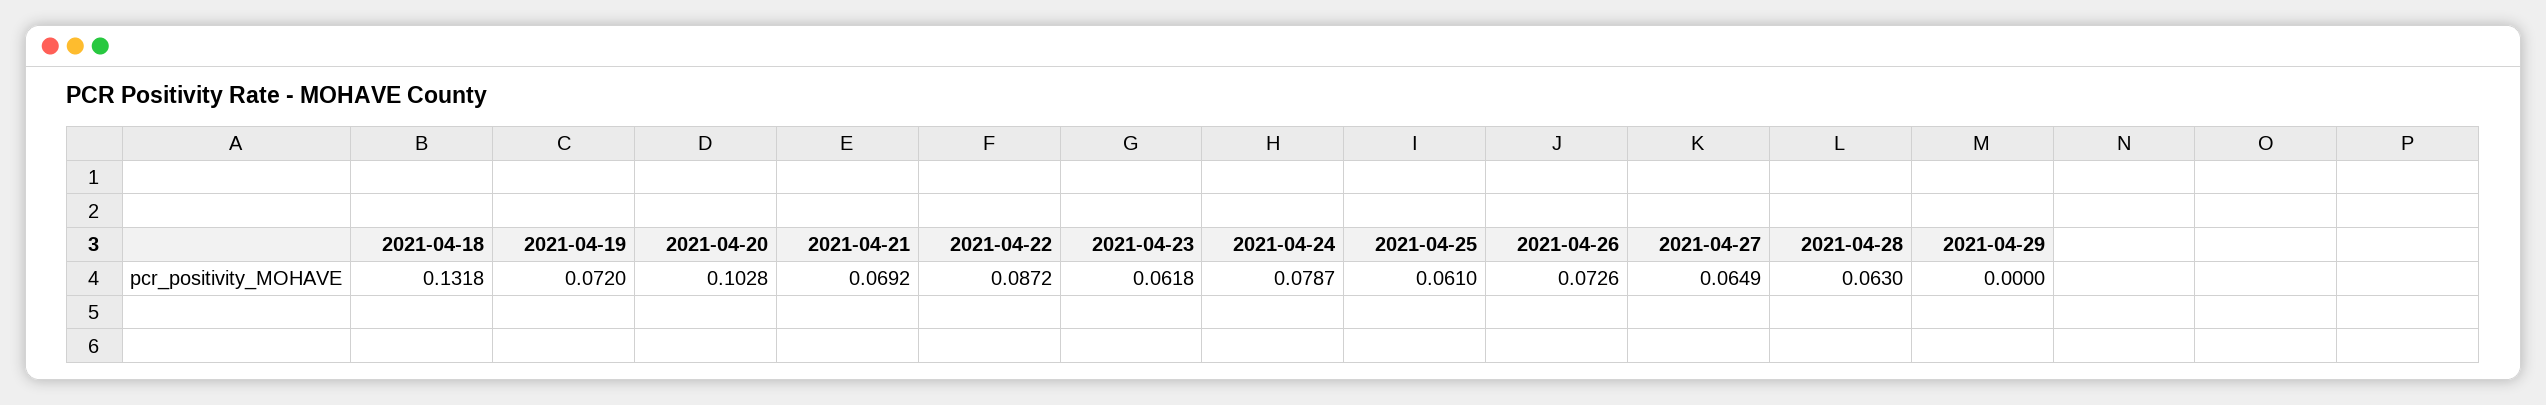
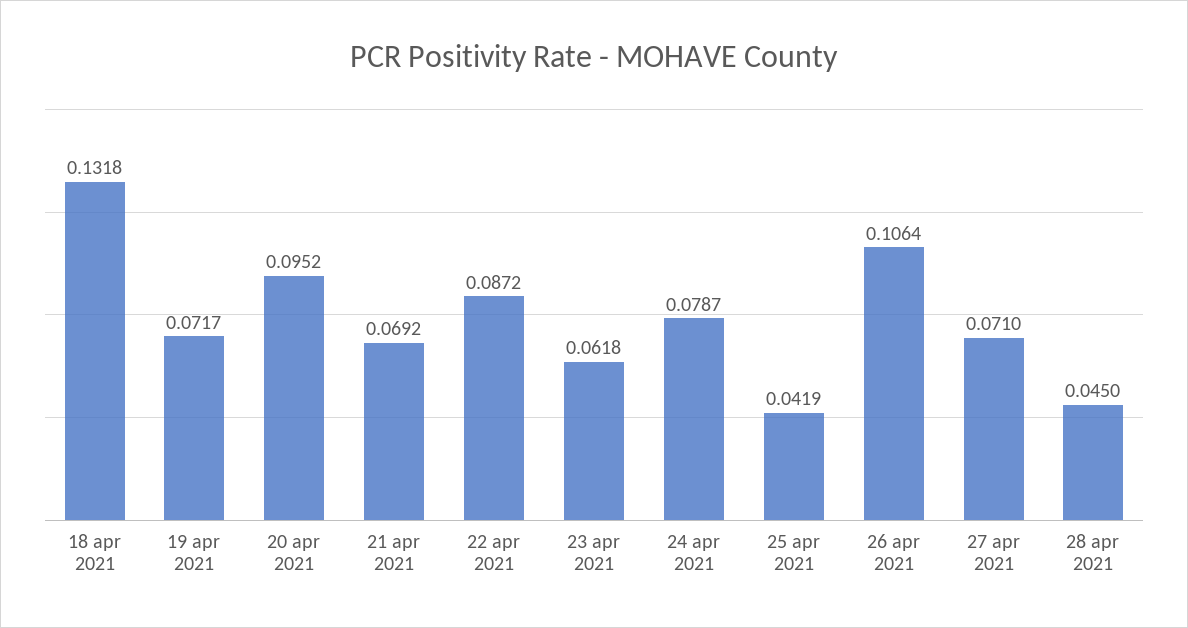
  {
    "2021-04-18": 0.1318,
-   "2021-04-19": 0.072,
+   "2021-04-19": 0.0717,
-   "2021-04-20": 0.1028,
+   "2021-04-20": 0.0952,
    "2021-04-21": 0.0692,
    "2021-04-22": 0.0872,
    "2021-04-23": 0.0618,
    "2021-04-24": 0.0787,
-   "2021-04-25": 0.061,
+   "2021-04-25": 0.0419,
-   "2021-04-26": 0.0726,
+   "2021-04-26": 0.1064,
-   "2021-04-27": 0.0649,
+   "2021-04-27": 0.071,
-   "2021-04-28": 0.063,
+   "2021-04-28": 0.045
-   "2021-04-29": 0
  }

